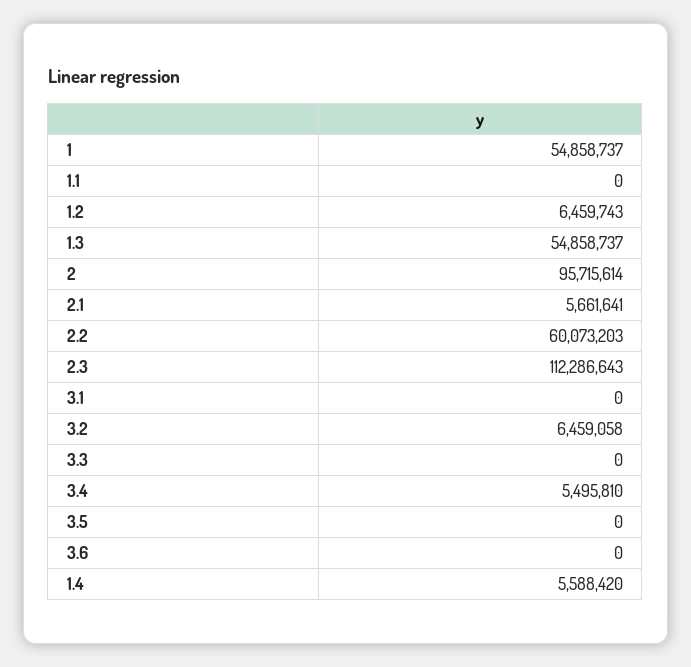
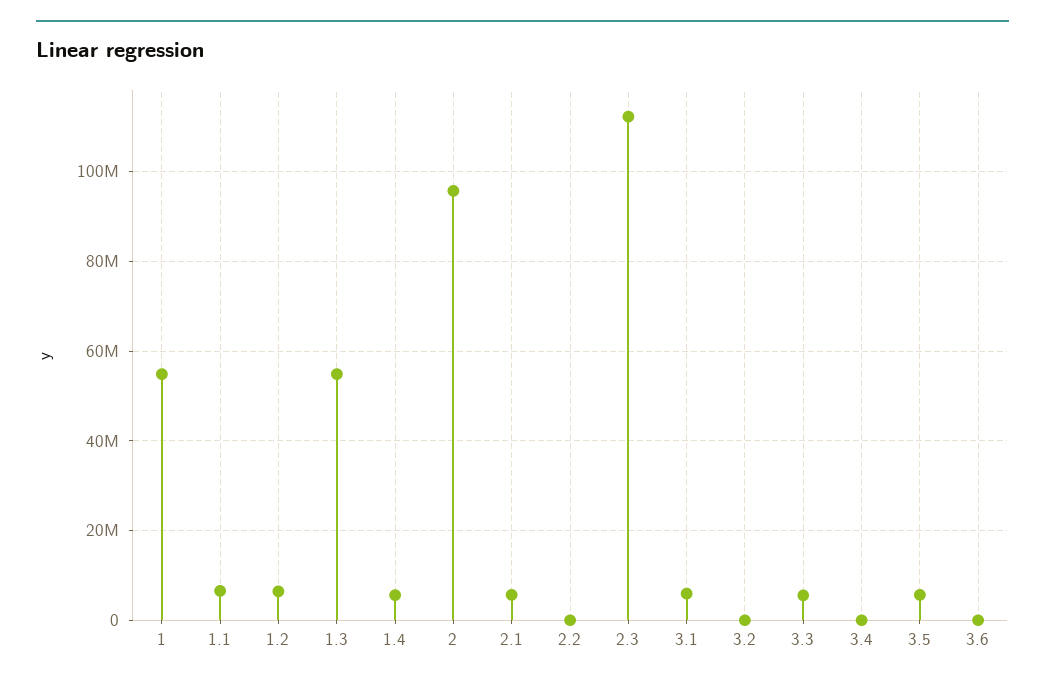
  {
    "1": 54858737,
-   "1.1": 0,
+   "1.1": 6000000,
    "1.2": 6459743,
    "1.3": 54858737,
    "2": 95715614,
    "2.1": 5661641,
-   "2.2": 60073203,
+   "2.2": 0,
    "2.3": 112286643,
-   "3.1": 0,
+   "3.1": 6000000,
-   "3.2": 6459058,
+   "3.2": 0,
-   "3.3": 0,
+   "3.3": 6000000,
-   "3.4": 5495810,
+   "3.4": 0,
-   "3.5": 0,
+   "3.5": 6000000,
    "3.6": 0,
    "1.4": 5588420
  }

